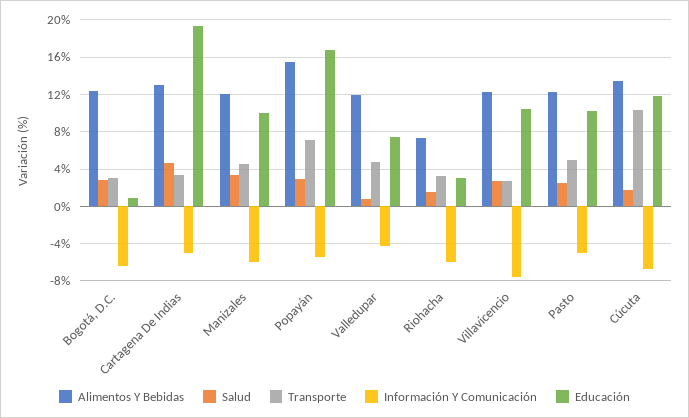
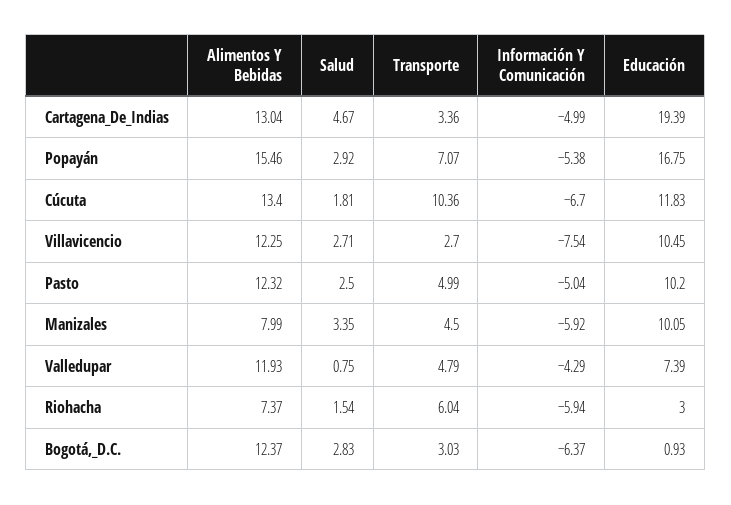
  {
    "Alimentos Y Bebidas": {
      "Bogotá, D.C.": 12.37,
      "Cartagena De Indias": 13.04,
-     "Manizales": 12,
+     "Manizales": 7.99,
      "Popayán": 15.46,
      "Valledupar": 11.93,
      "Riohacha": 7.37,
      "Villavicencio": 12.25,
      "Pasto": 12.32,
      "Cúcuta": 13.4
    },
    "Salud": {
      "Bogotá, D.C.": 2.83,
      "Cartagena De Indias": 4.67,
      "Manizales": 3.35,
      "Popayán": 2.92,
      "Valledupar": 0.75,
      "Riohacha": 1.54,
      "Villavicencio": 2.71,
      "Pasto": 2.5,
      "Cúcuta": 1.81
    },
    "Transporte": {
      "Bogotá, D.C.": 3.03,
      "Cartagena De Indias": 3.36,
      "Manizales": 4.5,
      "Popayán": 7.07,
      "Valledupar": 4.79,
-     "Riohacha": 3,
+     "Riohacha": 6.04,
      "Villavicencio": 2.7,
      "Pasto": 4.99,
      "Cúcuta": 10.36
    },
    "Información Y Comunicación": {
      "Bogotá, D.C.": -6.37,
      "Cartagena De Indias": -4.99,
      "Manizales": -5.92,
      "Popayán": -5.38,
      "Valledupar": -4.29,
      "Riohacha": -5.94,
      "Villavicencio": -7.54,
      "Pasto": -5.04,
      "Cúcuta": -6.7
    },
    "Educación": {
      "Bogotá, D.C.": 0.93,
      "Cartagena De Indias": 19.39,
      "Manizales": 10.05,
      "Popayán": 16.75,
      "Valledupar": 7.39,
      "Riohacha": 3,
      "Villavicencio": 10.45,
      "Pasto": 10.2,
      "Cúcuta": 11.83
    }
  }

